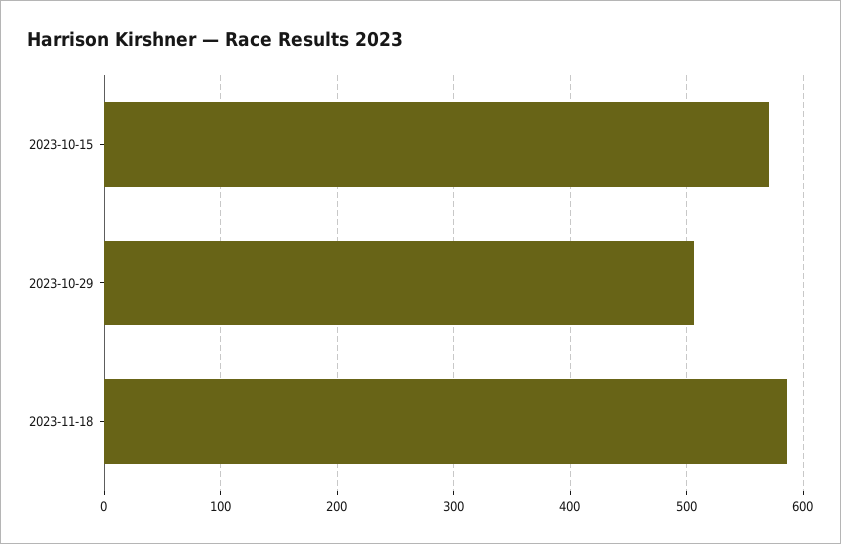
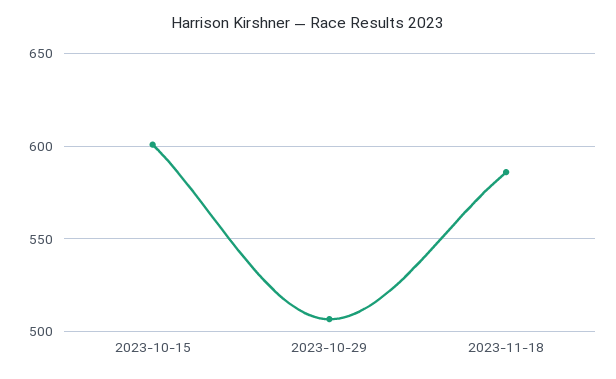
  {
-   "2023-10-15": 570,
+   "2023-10-15": 600,
    "2023-10-29": 505,
    "2023-11-18": 585
  }

